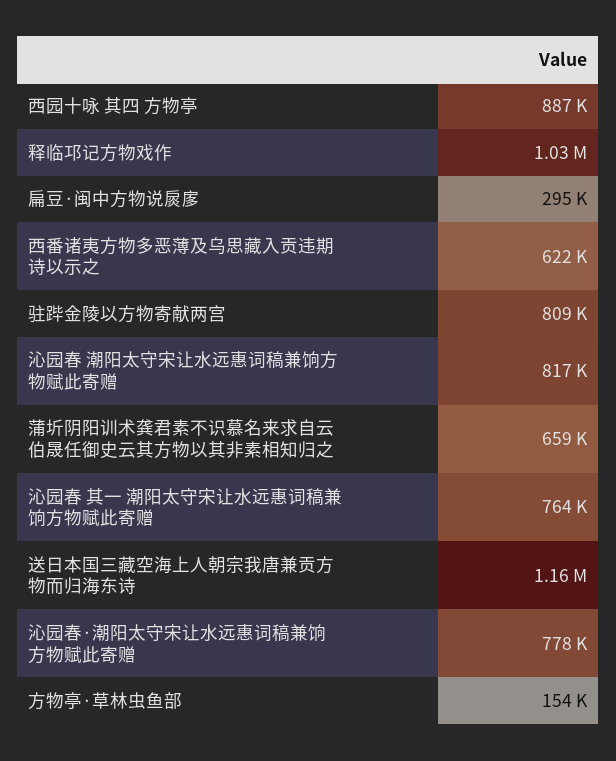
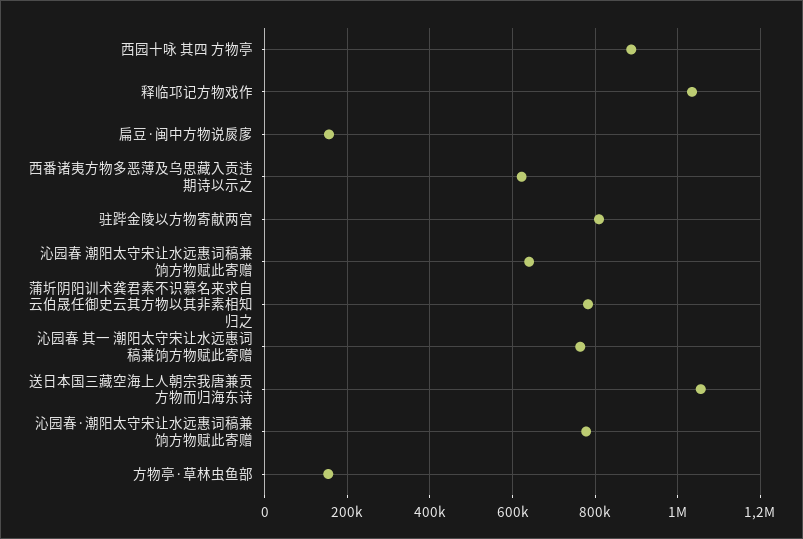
  {
    "西园十咏 其四 方物亭": 887000,
    "释临邛记方物戏作": 1030000,
-   "扁豆·闽中方物说扊扅": 295000,
+   "扁豆·闽中方物说扊扅": 160000,
    "西番诸夷方物多恶薄及乌思藏入贡违期诗以示之": 622000,
    "驻跸金陵以方物寄献两宫": 809000,
-   "沁园春 潮阳太守宋让水远惠词稿兼饷方物赋此寄赠": 817000,
+   "沁园春 潮阳太守宋让水远惠词稿兼饷方物赋此寄赠": 640000,
-   "蒲圻阴阳训术龚君素不识慕名来求自云伯晟任御史云其方物以其非素相知归之": 659000,
+   "蒲圻阴阳训术龚君素不识慕名来求自云伯晟任御史云其方物以其非素相知归之": 780000,
    "沁园春 其一 潮阳太守宋让水远惠词稿兼饷方物赋此寄赠": 764000,
-   "送日本国三藏空海上人朝宗我唐兼贡方物而归海东诗": 1160000,
+   "送日本国三藏空海上人朝宗我唐兼贡方物而归海东诗": 1060000,
    "沁园春·潮阳太守宋让水远惠词稿兼饷方物赋此寄赠": 778000,
    "方物亭·草林虫鱼部": 154000
  }

